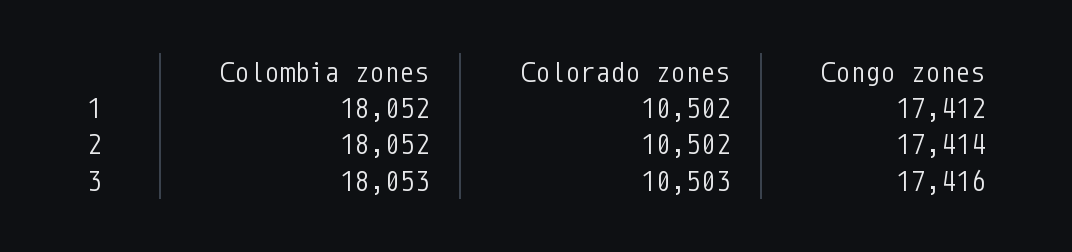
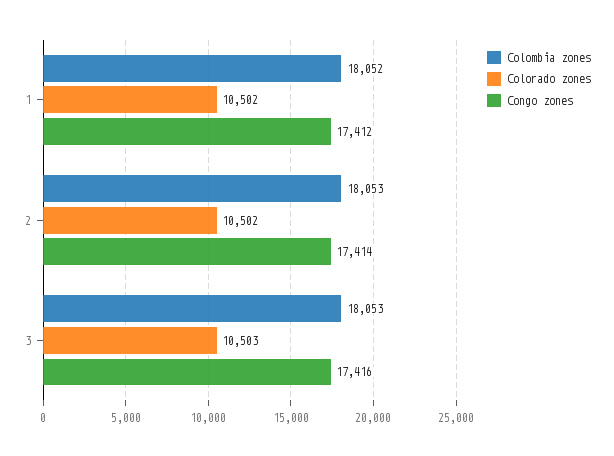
  {
    "Colombia zones": {
      "1": 18052,
-     "2": 18052,
+     "2": 18053,
      "3": 18053
    },
    "Colorado zones": {
      "1": 10502,
      "2": 10502,
      "3": 10503
    },
    "Congo zones": {
      "1": 17412,
      "2": 17414,
      "3": 17416
    }
  }

